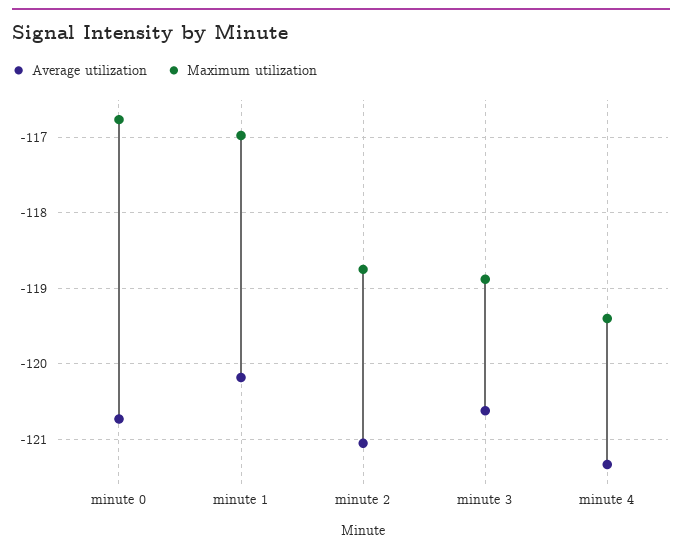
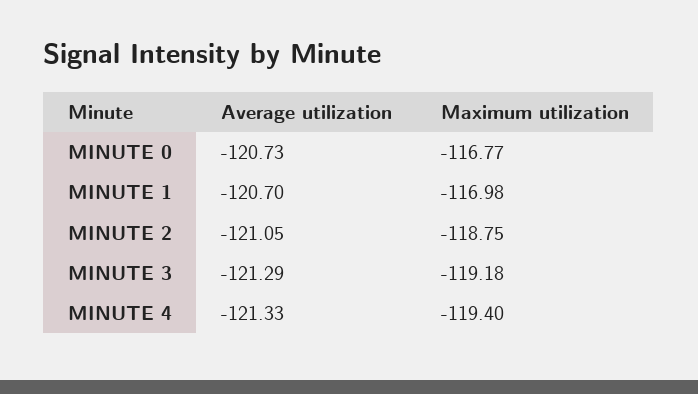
  {
    "Average utilization": {
      "minute 0": -120.73,
-     "minute 1": -120.2,
+     "minute 1": -120.7,
      "minute 2": -121.05,
-     "minute 3": -120.6,
+     "minute 3": -121.29,
      "minute 4": -121.33
    },
    "Maximum utilization": {
      "minute 0": -116.77,
      "minute 1": -116.98,
      "minute 2": -118.75,
-     "minute 3": -118.9,
+     "minute 3": -119.18,
      "minute 4": -119.4
    }
  }

